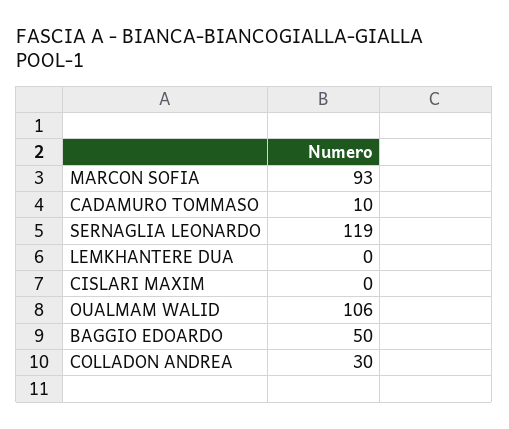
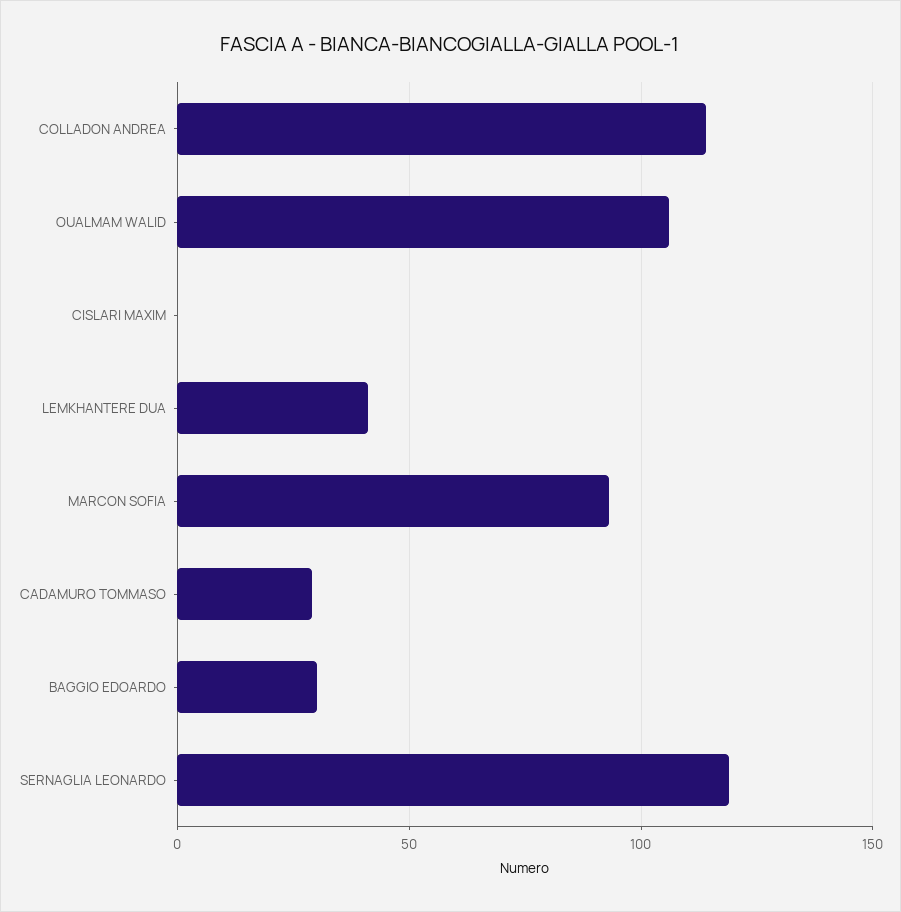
  {
    "MARCON SOFIA": 93,
-   "CADAMURO TOMMASO": 10,
+   "CADAMURO TOMMASO": 30,
    "SERNAGLIA LEONARDO": 119,
-   "LEMKHANTERE DUA": 0,
+   "LEMKHANTERE DUA": 40,
    "CISLARI MAXIM": 0,
    "OUALMAM WALID": 106,
-   "BAGGIO EDOARDO": 50,
+   "BAGGIO EDOARDO": 30,
-   "COLLADON ANDREA": 30
+   "COLLADON ANDREA": 115
  }

